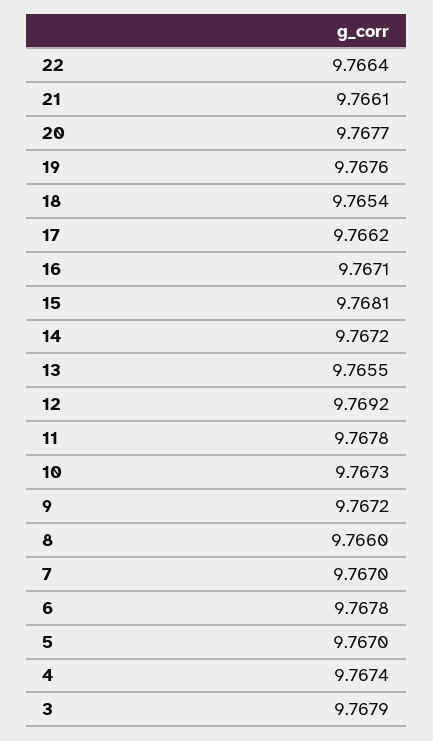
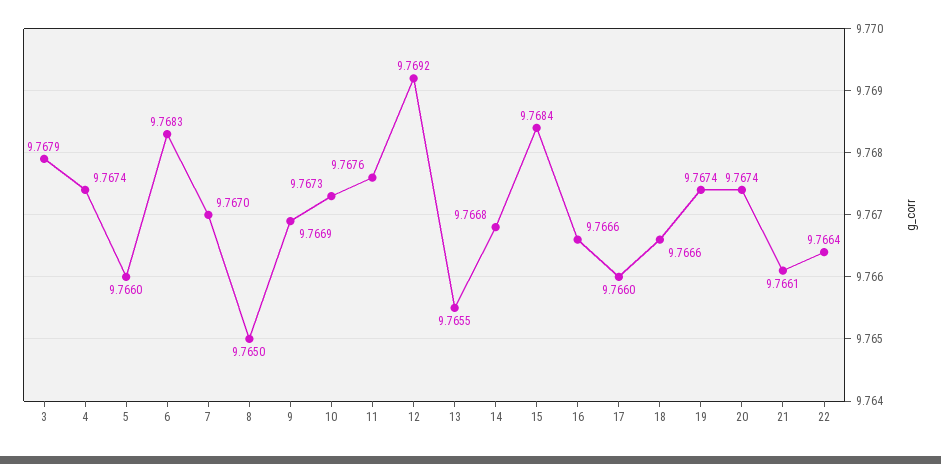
  {
    "22": 9.7664,
    "21": 9.7661,
-   "20": 9.7677,
+   "20": 9.7674,
-   "19": 9.7676,
+   "19": 9.7674,
-   "18": 9.7654,
+   "18": 9.7666,
-   "17": 9.7662,
+   "17": 9.766,
-   "16": 9.7671,
+   "16": 9.7666,
-   "15": 9.7681,
+   "15": 9.7684,
-   "14": 9.7672,
+   "14": 9.7668,
    "13": 9.7655,
    "12": 9.7692,
-   "11": 9.7678,
+   "11": 9.7676,
    "10": 9.7673,
-   "9": 9.7672,
+   "9": 9.7669,
-   "8": 9.766,
+   "8": 9.765,
    "7": 9.767,
-   "6": 9.7678,
+   "6": 9.7683,
-   "5": 9.767,
+   "5": 9.766,
    "4": 9.7674,
    "3": 9.7679
  }

